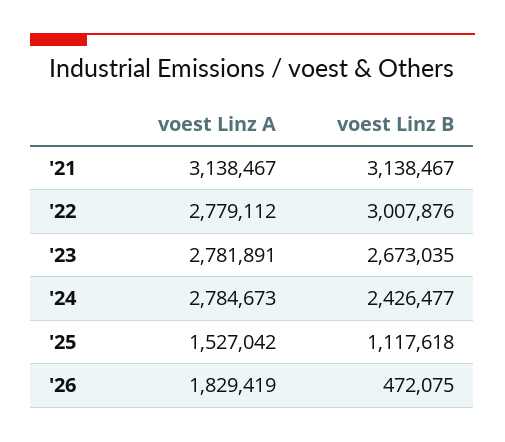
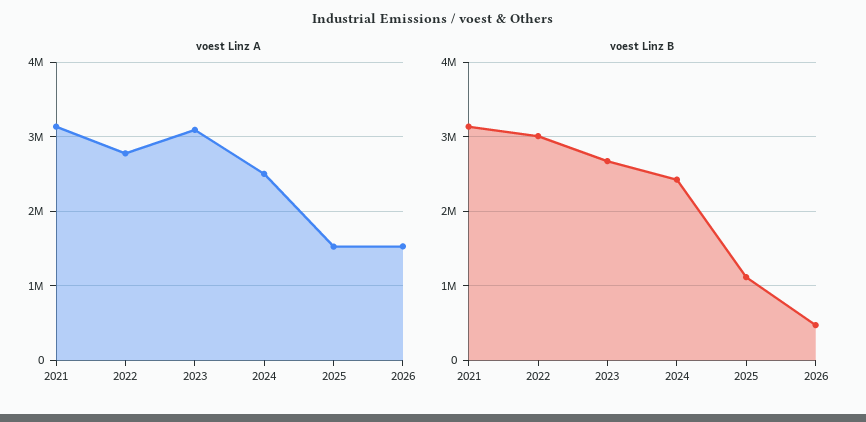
  {
    "voest Linz A": {
      "'21": 3138467,
      "'22": 2779112,
-     "'23": 2781891,
+     "'23": 3100000,
-     "'24": 2784673,
+     "'24": 2500000,
      "'25": 1527042,
-     "'26": 1829419
+     "'26": 1500000
    },
    "voest Linz B": {
      "'21": 3138467,
      "'22": 3007876,
      "'23": 2673035,
      "'24": 2426477,
      "'25": 1117618,
      "'26": 472075
    }
  }

